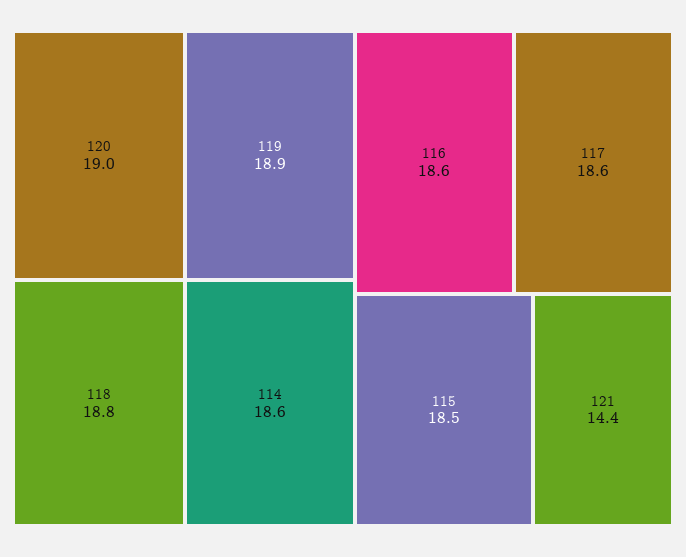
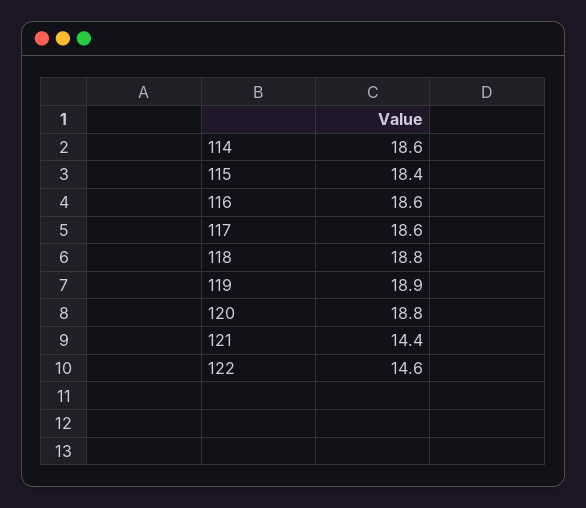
  {
-   "120": 19,
+   "120": 18.8,
    "119": 18.9,
    "118": 18.8,
    "114": 18.6,
    "116": 18.6,
    "117": 18.6,
-   "115": 18.5,
+   "115": 18.4,
-   "121": 14.4
+   "121": 14.4,
+   "122": 14.6
  }

